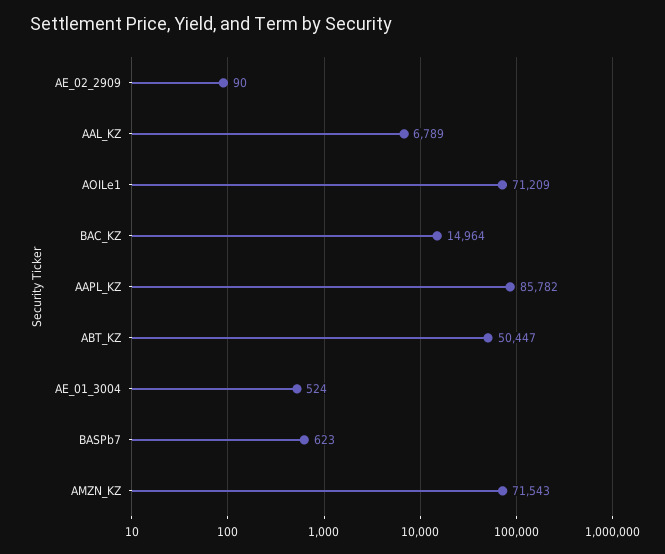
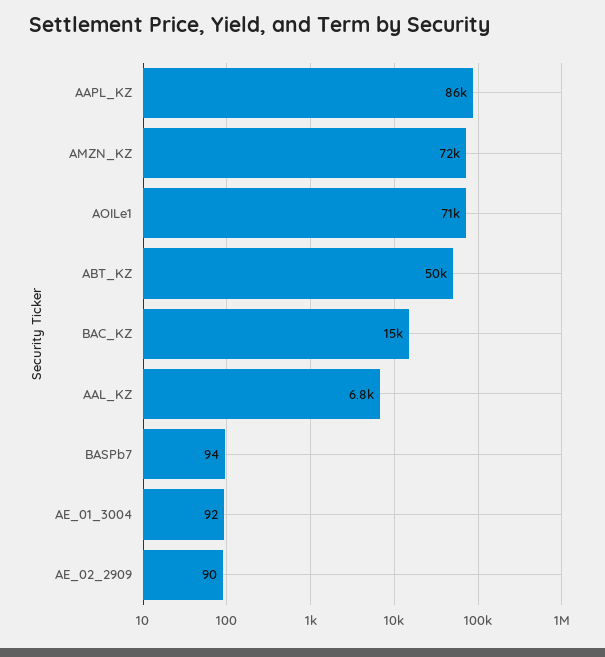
  {
    "AE_02_2909": 90,
    "AAL_KZ": 6789,
    "AOILe1": 71209,
    "BAC_KZ": 14964,
    "AAPL_KZ": 85782,
    "ABT_KZ": 50447,
-   "AE_01_3004": 524,
+   "AE_01_3004": 92,
-   "BASPb7": 623,
+   "BASPb7": 94,
    "AMZN_KZ": 71543
  }

